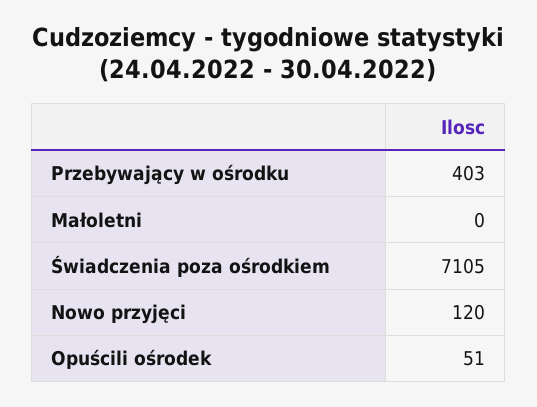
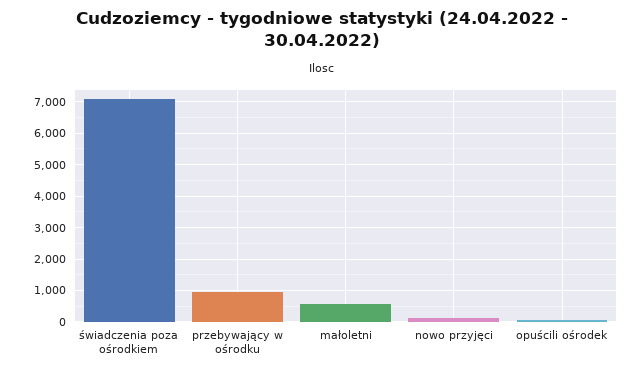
  {
-   "Przebywający w ośrodku": 403,
+   "Przebywający w ośrodku": 1000,
-   "Małoletni": 0,
+   "Małoletni": 600,
    "Świadczenia poza ośrodkiem": 7105,
    "Nowo przyjęci": 120,
    "Opuścili ośrodek": 51
  }

